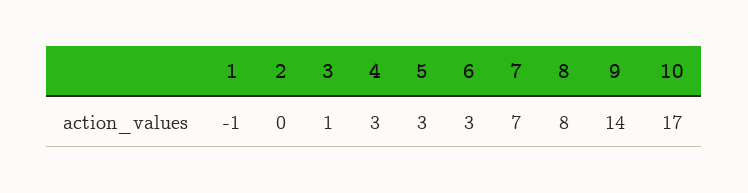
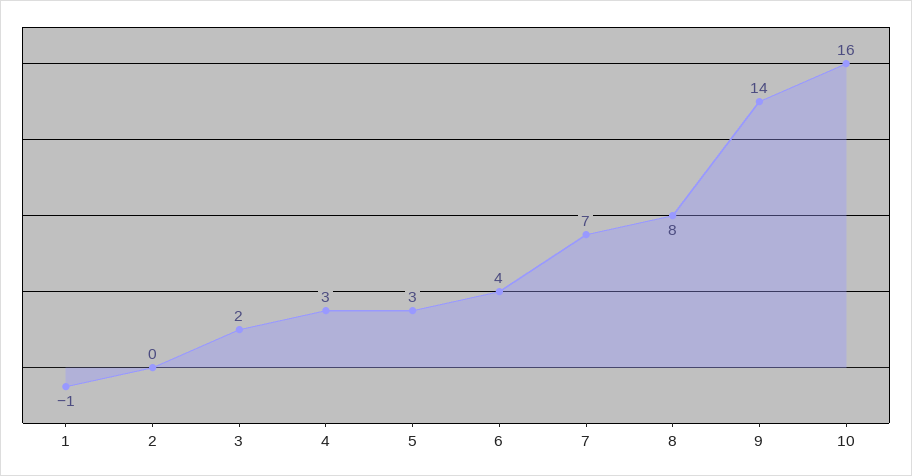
  {
    "1": -1,
    "2": 0,
-   "3": 1,
+   "3": 2,
    "4": 3,
    "5": 3,
-   "6": 3,
+   "6": 4,
    "7": 7,
    "8": 8,
    "9": 14,
-   "10": 17
+   "10": 16
  }

